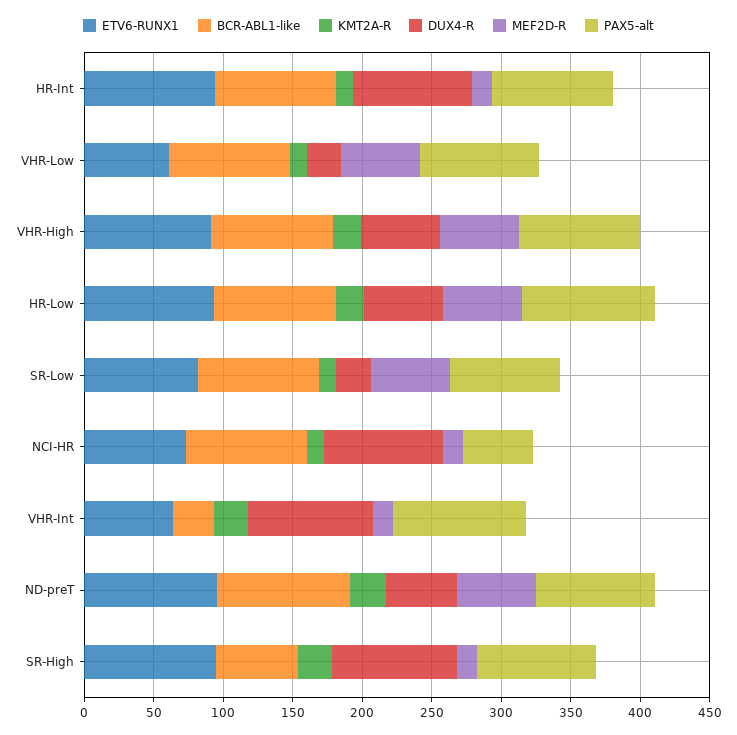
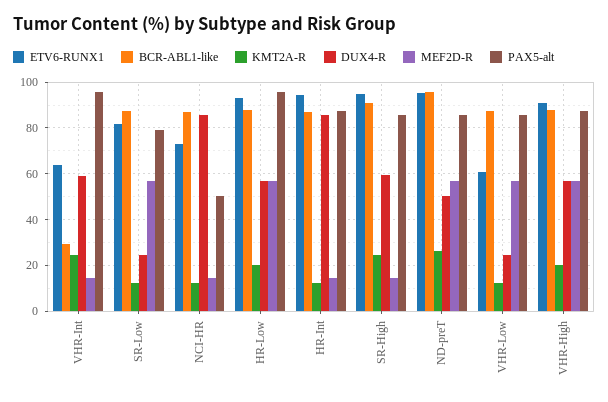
  {
    "ETV6-RUNX1": {
      "HR-Int": 95,
      "VHR-Low": 60,
      "VHR-High": 90,
      "HR-Low": 95,
      "SR-Low": 80,
      "NCI-HR": 75,
      "VHR-Int": 65,
      "ND-preT": 95,
      "SR-High": 95
    },
    "BCR-ABL1-like": {
      "HR-Int": 85,
      "VHR-Low": 85,
      "VHR-High": 90,
      "HR-Low": 90,
      "SR-Low": 85,
      "NCI-HR": 85,
      "VHR-Int": 30,
      "ND-preT": 95,
-     "SR-High": 60
+     "SR-High": 90
    },
    "KMT2A-R": {
      "HR-Int": 10,
      "VHR-Low": 10,
      "VHR-High": 20,
      "HR-Low": 20,
      "SR-Low": 10,
      "NCI-HR": 10,
      "VHR-Int": 25,
      "ND-preT": 25,
      "SR-High": 25
    },
    "DUX4-R": {
      "HR-Int": 85,
      "VHR-Low": 25,
      "VHR-High": 55,
      "HR-Low": 55,
      "SR-Low": 25,
      "NCI-HR": 85,
-     "VHR-Int": 90,
+     "VHR-Int": 60,
      "ND-preT": 50,
-     "SR-High": 90
+     "SR-High": 60
    },
    "MEF2D-R": {
      "HR-Int": 15,
      "VHR-Low": 55,
      "VHR-High": 55,
      "HR-Low": 55,
      "SR-Low": 55,
      "NCI-HR": 15,
      "VHR-Int": 15,
      "ND-preT": 55,
      "SR-High": 15
    },
    "PAX5-alt": {
      "HR-Int": 85,
      "VHR-Low": 85,
      "VHR-High": 85,
      "HR-Low": 95,
      "SR-Low": 80,
      "NCI-HR": 50,
      "VHR-Int": 95,
      "ND-preT": 85,
      "SR-High": 85
    }
  }

